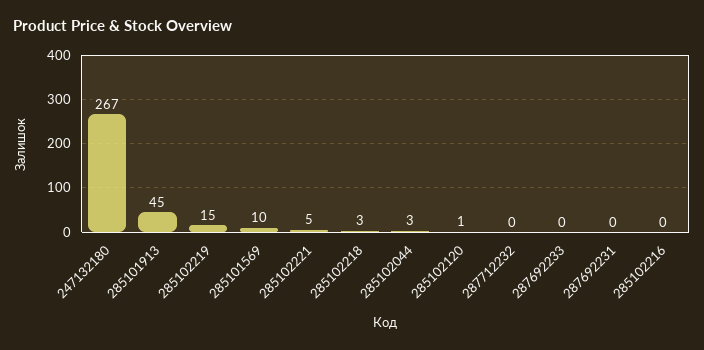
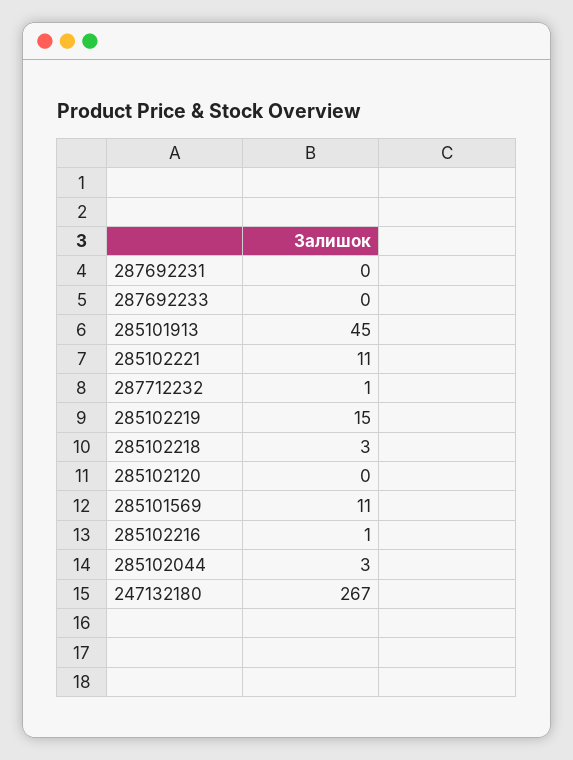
  {
    "247132180": 267,
    "285101913": 45,
    "285102219": 15,
-   "285101569": 10,
+   "285101569": 11,
-   "285102221": 5,
+   "285102221": 11,
    "285102218": 3,
    "285102044": 3,
-   "285102120": 1,
+   "285102120": 0,
-   "287712232": 0,
+   "287712232": 1,
    "287692233": 0,
    "287692231": 0,
-   "285102216": 0
+   "285102216": 1
  }

